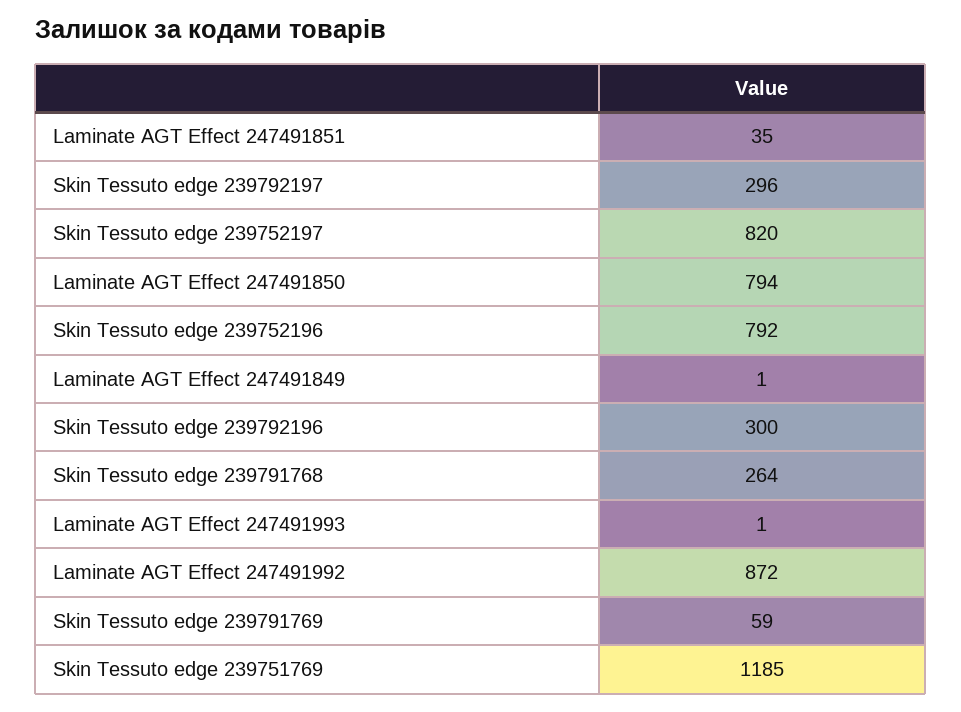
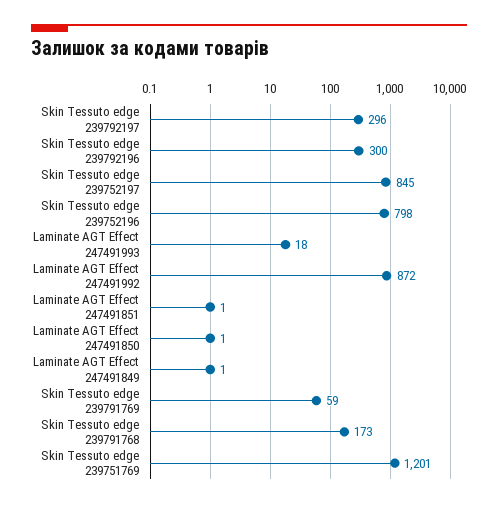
  {
-   "Laminate AGT Effect 247491851": 35,
+   "Laminate AGT Effect 247491851": 1,
    "Skin Tessuto edge 239792197": 296,
-   "Skin Tessuto edge 239752197": 820,
+   "Skin Tessuto edge 239752197": 845,
-   "Laminate AGT Effect 247491850": 794,
+   "Laminate AGT Effect 247491850": 1,
-   "Skin Tessuto edge 239752196": 792,
+   "Skin Tessuto edge 239752196": 798,
    "Laminate AGT Effect 247491849": 1,
    "Skin Tessuto edge 239792196": 300,
-   "Skin Tessuto edge 239791768": 264,
+   "Skin Tessuto edge 239791768": 173,
-   "Laminate AGT Effect 247491993": 1,
+   "Laminate AGT Effect 247491993": 18,
    "Laminate AGT Effect 247491992": 872,
    "Skin Tessuto edge 239791769": 59,
-   "Skin Tessuto edge 239751769": 1185
+   "Skin Tessuto edge 239751769": 1201
  }

